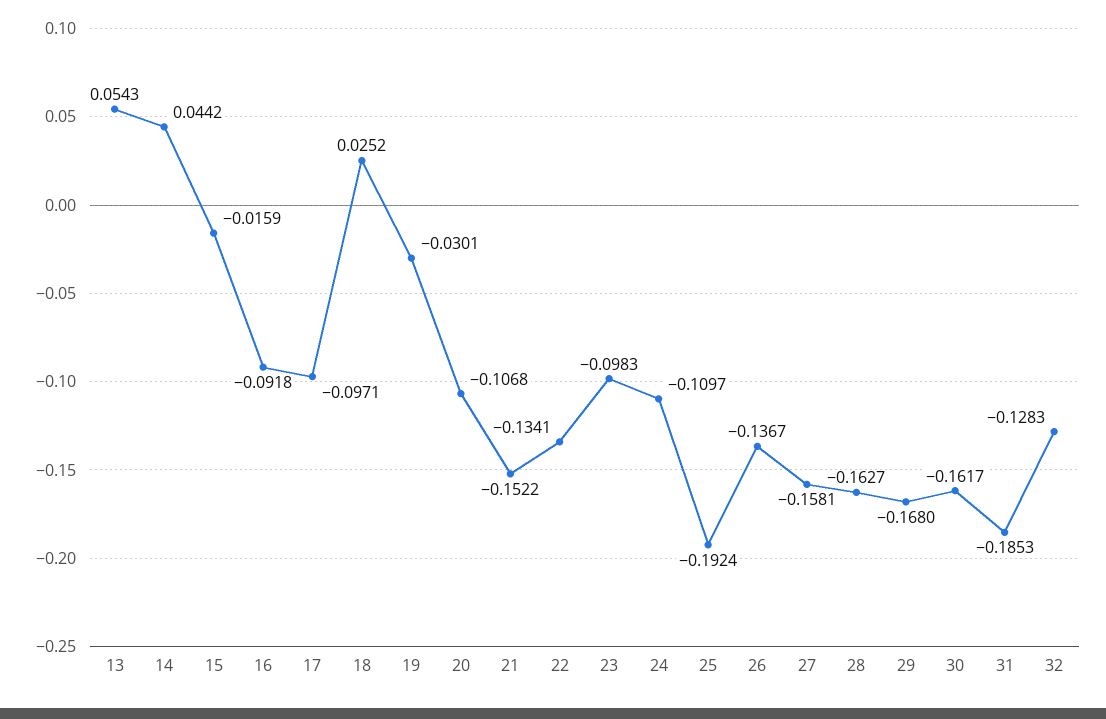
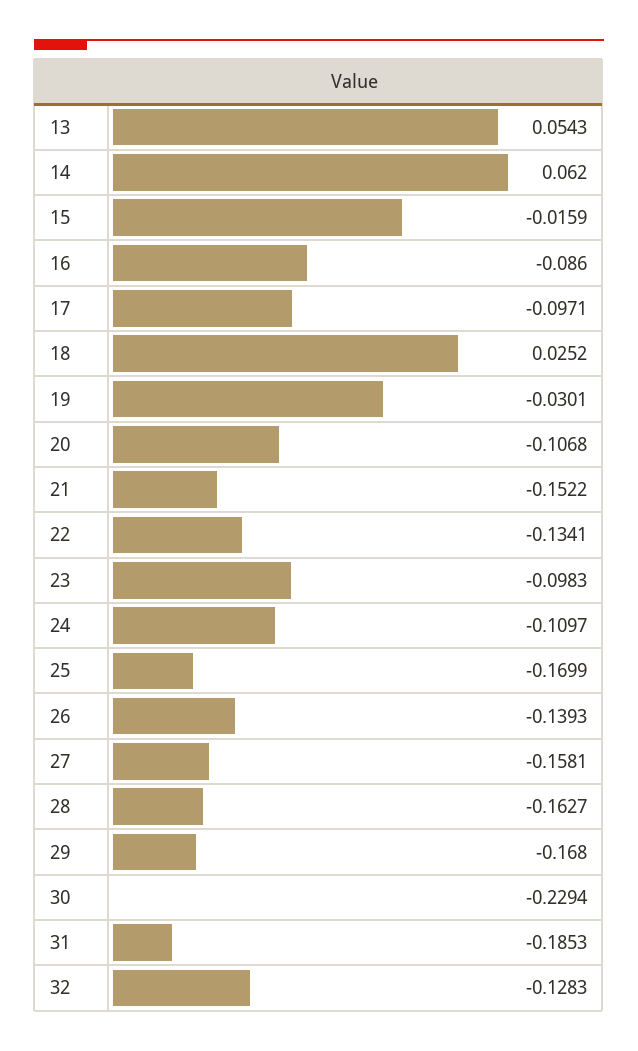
  {
    "13": 0.0543,
-   "14": 0.0442,
+   "14": 0.062,
    "15": -0.0159,
-   "16": -0.0918,
+   "16": -0.086,
    "17": -0.0971,
    "18": 0.0252,
    "19": -0.0301,
    "20": -0.1068,
    "21": -0.1522,
    "22": -0.1341,
    "23": -0.0983,
    "24": -0.1097,
-   "25": -0.1924,
+   "25": -0.1699,
-   "26": -0.1367,
+   "26": -0.1393,
    "27": -0.1581,
    "28": -0.1627,
    "29": -0.168,
-   "30": -0.1617,
+   "30": -0.2294,
    "31": -0.1853,
    "32": -0.1283
  }

